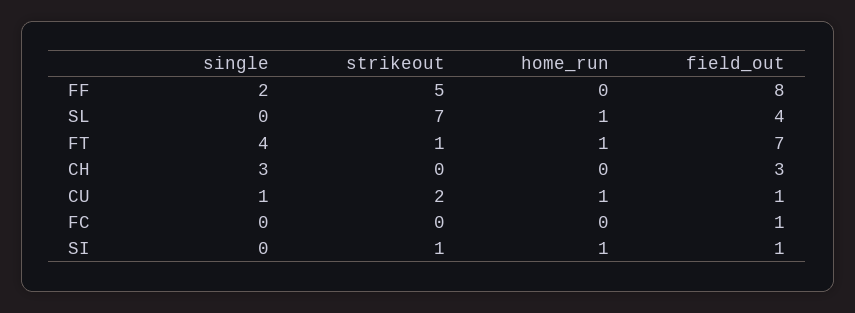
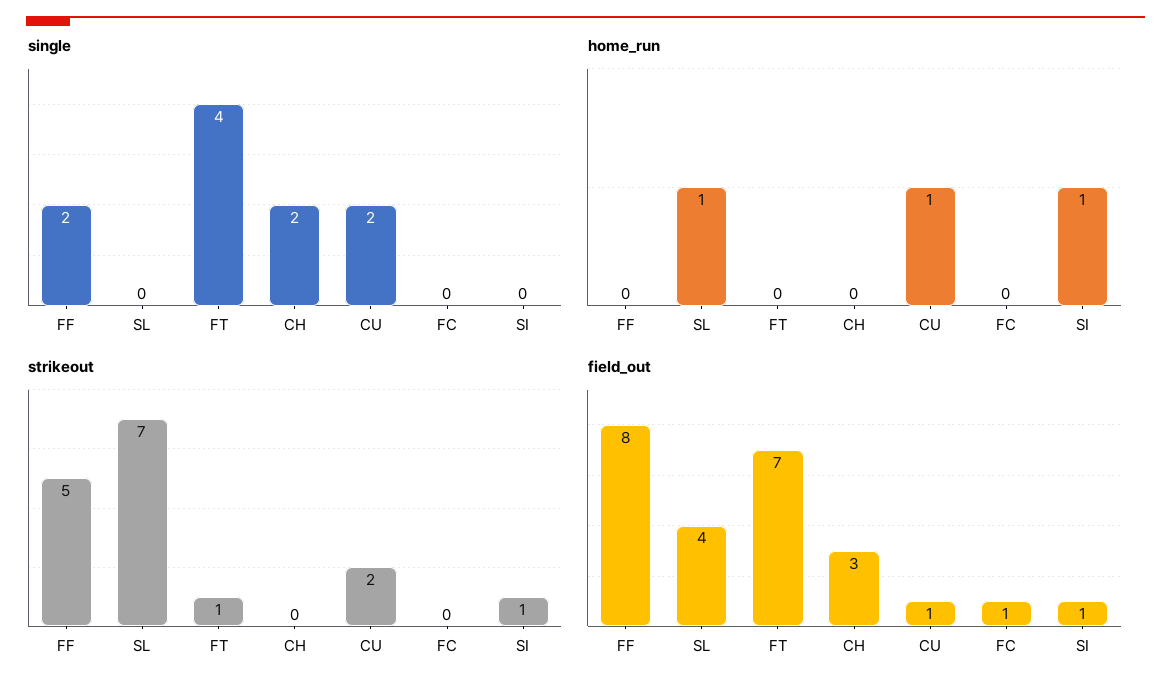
  {
    "single": {
      "FF": 2,
      "SL": 0,
      "FT": 4,
-     "CH": 3,
+     "CH": 2,
-     "CU": 1,
+     "CU": 2,
      "FC": 0,
      "SI": 0
    },
    "strikeout": {
      "FF": 5,
      "SL": 7,
      "FT": 1,
      "CH": 0,
      "CU": 2,
      "FC": 0,
      "SI": 1
    },
    "home_run": {
      "FF": 0,
      "SL": 1,
-     "FT": 1,
+     "FT": 0,
      "CH": 0,
      "CU": 1,
      "FC": 0,
      "SI": 1
    },
    "field_out": {
      "FF": 8,
      "SL": 4,
      "FT": 7,
      "CH": 3,
      "CU": 1,
      "FC": 1,
      "SI": 1
    }
  }

